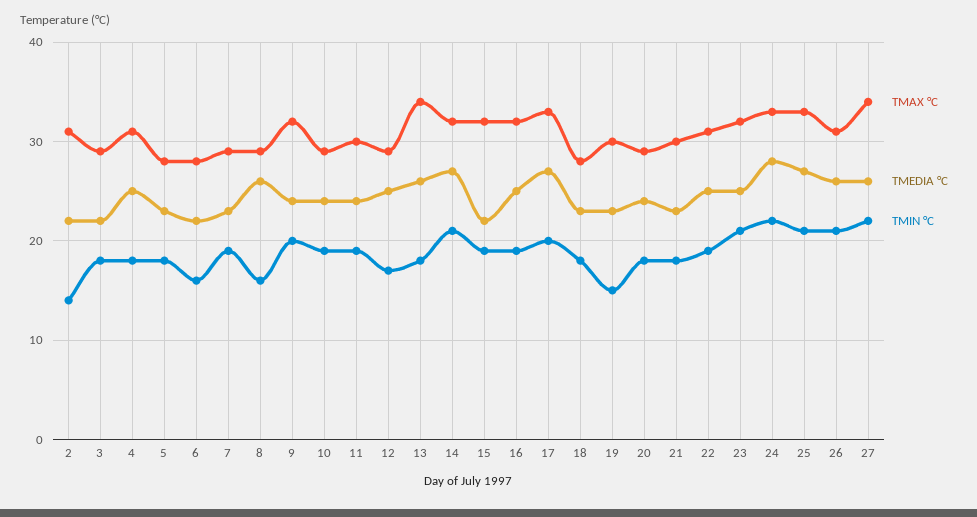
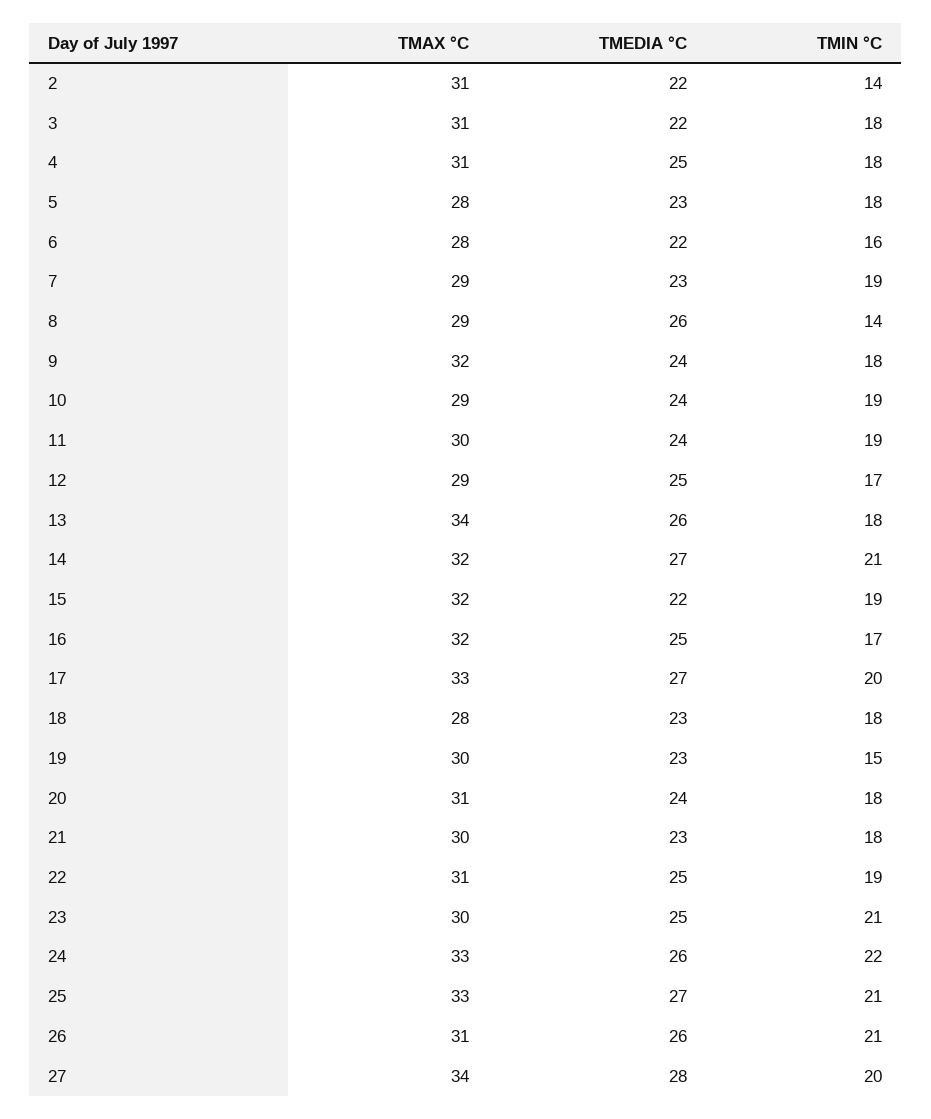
  {
    "TMAX °C": {
      "2": 31,
-     "3": 29,
+     "3": 31,
      "4": 31,
      "5": 28,
      "6": 28,
      "7": 29,
      "8": 29,
      "9": 32,
      "10": 29,
      "11": 30,
      "12": 29,
      "13": 34,
      "14": 32,
      "15": 32,
      "16": 32,
      "17": 33,
      "18": 28,
      "19": 30,
-     "20": 29,
+     "20": 31,
      "21": 30,
      "22": 31,
-     "23": 32,
+     "23": 30,
      "24": 33,
      "25": 33,
      "26": 31,
      "27": 34
    },
    "TMEDIA °C": {
      "2": 22,
      "3": 22,
      "4": 25,
      "5": 23,
      "6": 22,
      "7": 23,
      "8": 26,
      "9": 24,
      "10": 24,
      "11": 24,
      "12": 25,
      "13": 26,
      "14": 27,
      "15": 22,
      "16": 25,
      "17": 27,
      "18": 23,
      "19": 23,
      "20": 24,
      "21": 23,
      "22": 25,
      "23": 25,
-     "24": 28,
+     "24": 26,
      "25": 27,
      "26": 26,
-     "27": 26
+     "27": 28
    },
    "TMIN °C": {
      "2": 14,
      "3": 18,
      "4": 18,
      "5": 18,
      "6": 16,
      "7": 19,
-     "8": 16,
+     "8": 14,
-     "9": 20,
+     "9": 18,
      "10": 19,
      "11": 19,
      "12": 17,
      "13": 18,
      "14": 21,
      "15": 19,
-     "16": 19,
+     "16": 17,
      "17": 20,
      "18": 18,
      "19": 15,
      "20": 18,
      "21": 18,
      "22": 19,
      "23": 21,
      "24": 22,
      "25": 21,
      "26": 21,
-     "27": 22
+     "27": 20
    }
  }

